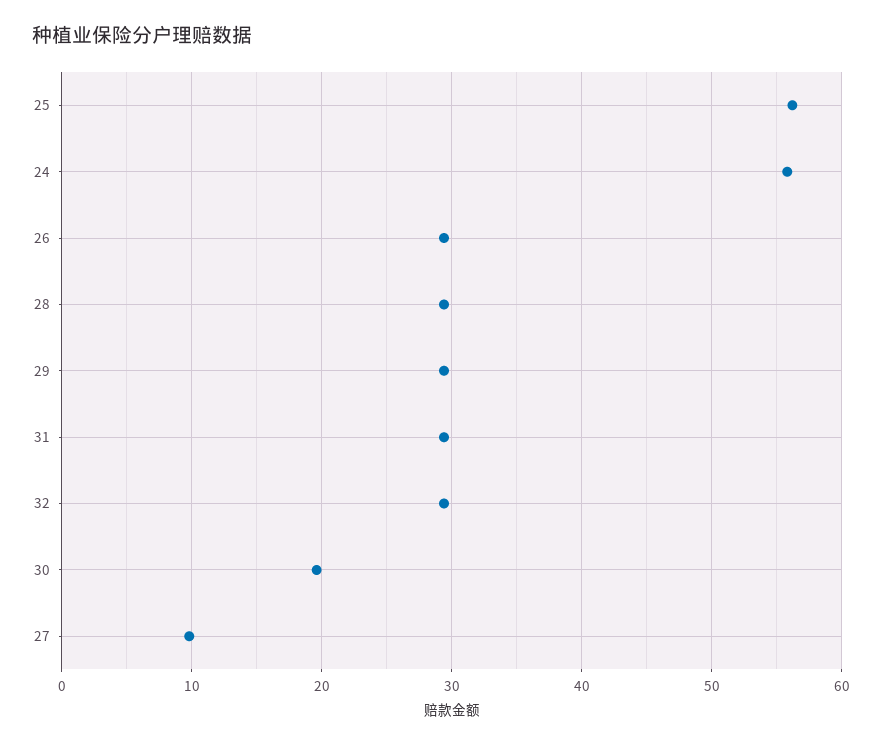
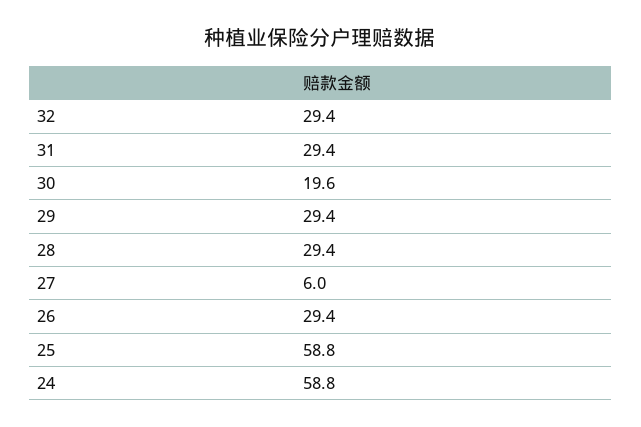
  {
-   "25": 56,
+   "25": 58.8,
-   "24": 56,
+   "24": 58.8,
    "26": 29.4,
    "28": 29.4,
    "29": 29.4,
    "31": 29.4,
    "32": 29.4,
    "30": 19.6,
-   "27": 10
+   "27": 6
  }

